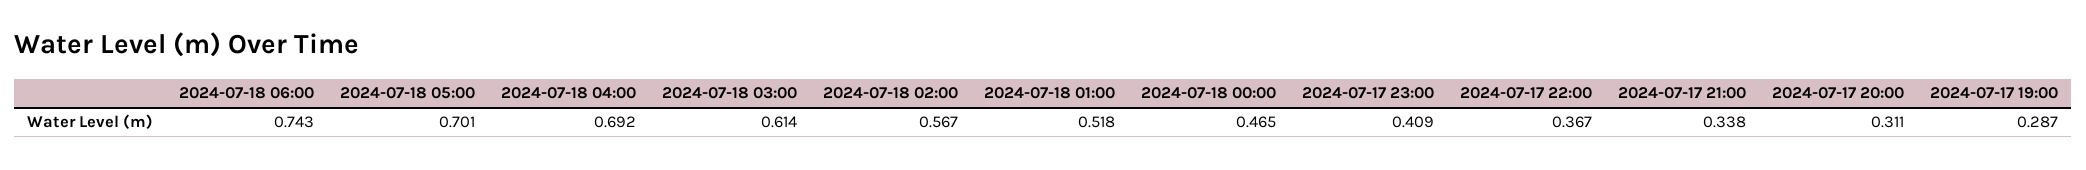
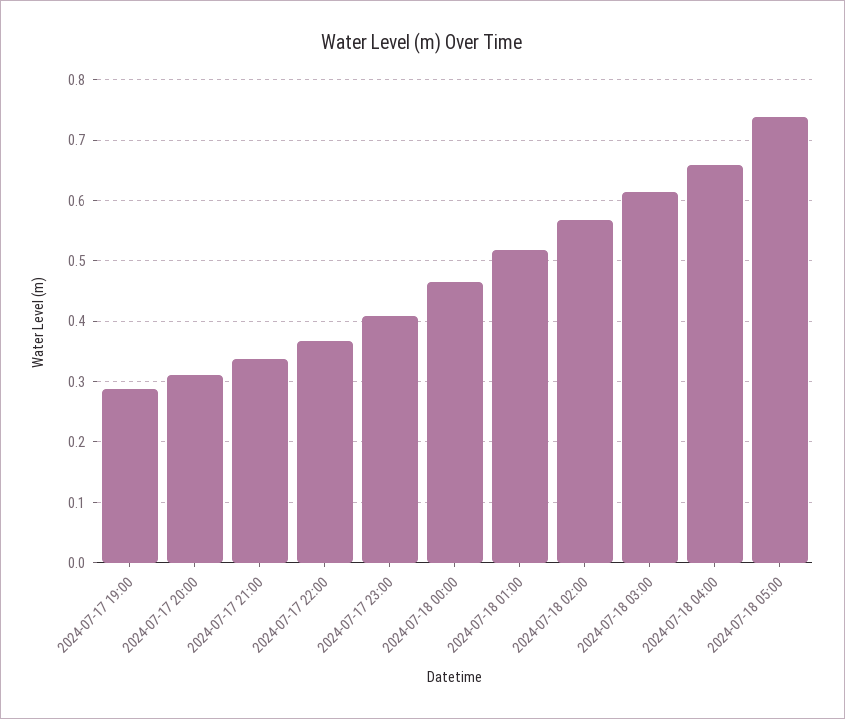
  {
-   "2024-07-18 06:00": 0.743,
-   "2024-07-18 05:00": 0.701,
+   "2024-07-18 05:00": 0.74,
-   "2024-07-18 04:00": 0.692,
+   "2024-07-18 04:00": 0.66,
    "2024-07-18 03:00": 0.614,
    "2024-07-18 02:00": 0.567,
    "2024-07-18 01:00": 0.518,
    "2024-07-18 00:00": 0.465,
    "2024-07-17 23:00": 0.409,
    "2024-07-17 22:00": 0.367,
    "2024-07-17 21:00": 0.338,
    "2024-07-17 20:00": 0.311,
    "2024-07-17 19:00": 0.287
  }

